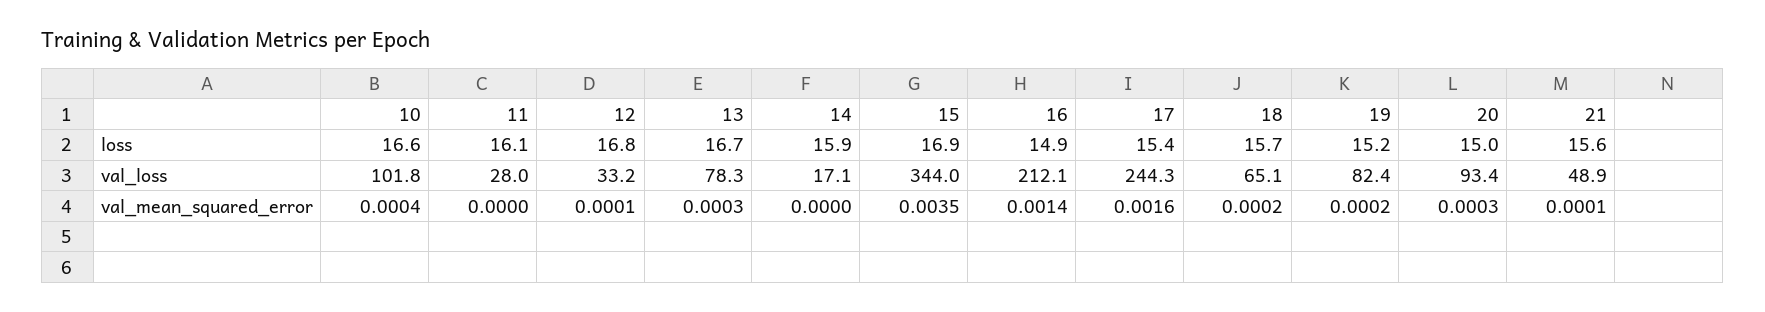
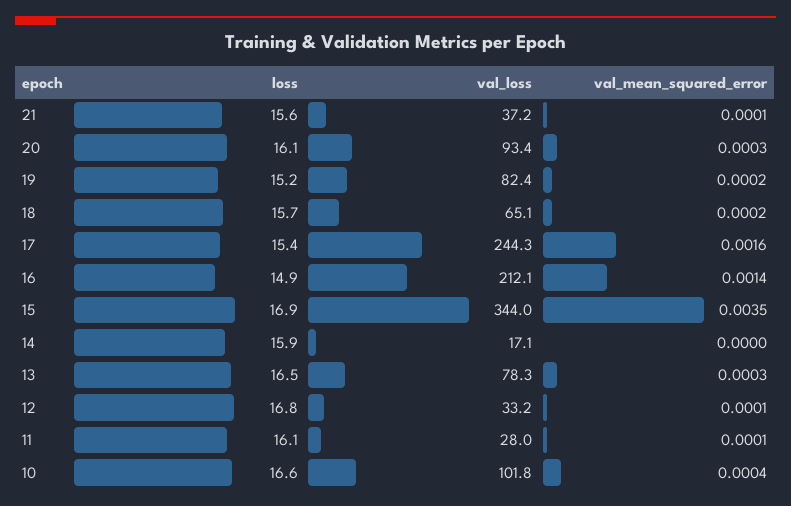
  {
    "10": {
      "loss": 16.6,
      "val_loss": 101.8,
      "val_mean_squared_error": 0.0004
    },
    "11": {
      "loss": 16.1,
      "val_loss": 28,
-     "val_mean_squared_error": 0
+     "val_mean_squared_error": 0.0001
    },
    "12": {
      "loss": 16.8,
      "val_loss": 33.2,
      "val_mean_squared_error": 0.0001
    },
    "13": {
-     "loss": 16.7,
+     "loss": 16.5,
      "val_loss": 78.3,
      "val_mean_squared_error": 0.0003
    },
    "14": {
      "loss": 15.9,
      "val_loss": 17.1,
      "val_mean_squared_error": 0
    },
    "15": {
      "loss": 16.9,
      "val_loss": 344,
      "val_mean_squared_error": 0.0035
    },
    "16": {
      "loss": 14.9,
      "val_loss": 212.1,
      "val_mean_squared_error": 0.0014
    },
    "17": {
      "loss": 15.4,
      "val_loss": 244.3,
      "val_mean_squared_error": 0.0016
    },
    "18": {
      "loss": 15.7,
      "val_loss": 65.1,
      "val_mean_squared_error": 0.0002
    },
    "19": {
      "loss": 15.2,
      "val_loss": 82.4,
      "val_mean_squared_error": 0.0002
    },
    "20": {
-     "loss": 15,
+     "loss": 16.1,
      "val_loss": 93.4,
      "val_mean_squared_error": 0.0003
    },
    "21": {
      "loss": 15.6,
-     "val_loss": 48.9,
+     "val_loss": 37.2,
      "val_mean_squared_error": 0.0001
    }
  }

